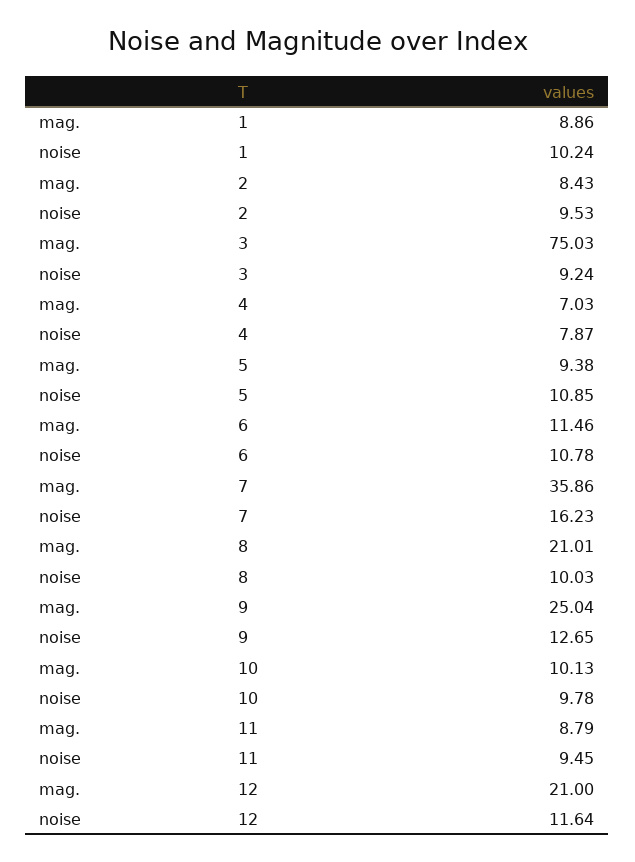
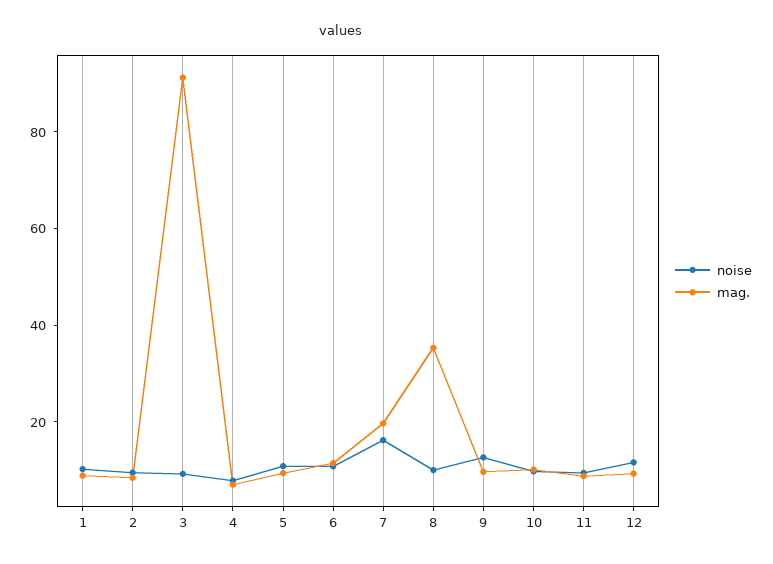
  {
    "mag.": {
      "1": 8.86,
      "2": 8.43,
-     "3": 75.03,
+     "3": 90,
      "4": 7.03,
      "5": 9.38,
      "6": 11.46,
-     "7": 35.86,
+     "7": 20,
-     "8": 21.01,
+     "8": 35,
-     "9": 25.04,
+     "9": 10,
      "10": 10.13,
      "11": 8.79,
-     "12": 21
+     "12": 10
    },
    "noise": {
      "1": 10.24,
      "2": 9.53,
      "3": 9.24,
      "4": 7.87,
      "5": 10.85,
      "6": 10.78,
      "7": 16.23,
      "8": 10.03,
      "9": 12.65,
      "10": 9.78,
      "11": 9.45,
      "12": 11.64
    }
  }

